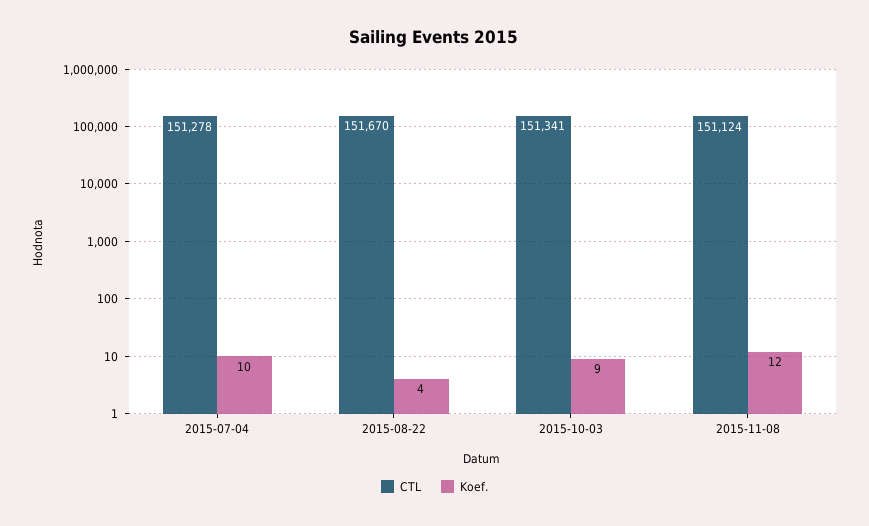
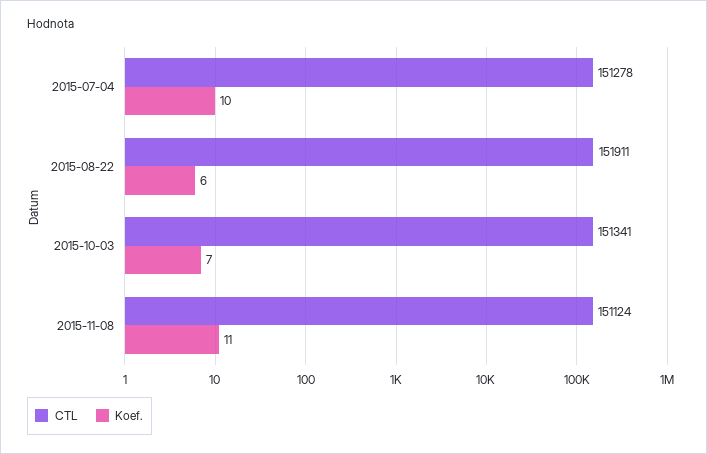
  {
    "CTL": {
      "2015-07-04": 151278,
-     "2015-08-22": 151670,
+     "2015-08-22": 151911,
      "2015-10-03": 151341,
      "2015-11-08": 151124
    },
    "Koef.": {
      "2015-07-04": 10,
-     "2015-08-22": 4,
+     "2015-08-22": 6,
-     "2015-10-03": 9,
+     "2015-10-03": 7,
-     "2015-11-08": 12
+     "2015-11-08": 11
    }
  }

